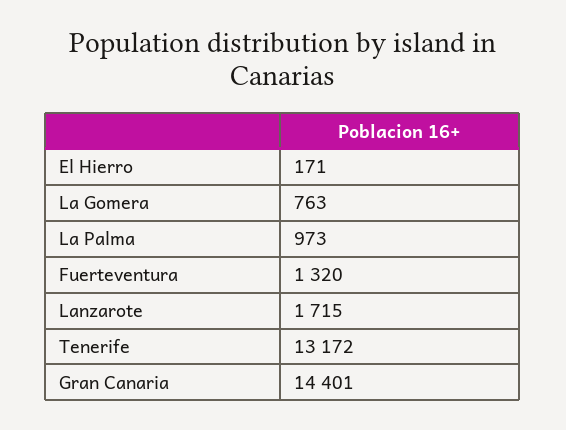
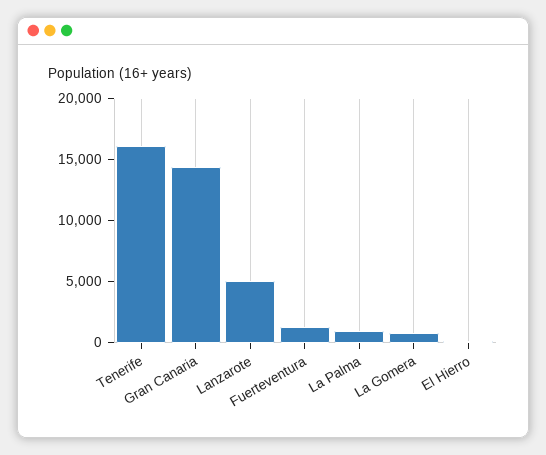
  {
    "El Hierro": 171,
    "La Gomera": 763,
    "La Palma": 973,
    "Fuerteventura": 1320,
-   "Lanzarote": 1715,
+   "Lanzarote": 5000,
-   "Tenerife": 13172,
+   "Tenerife": 16000,
    "Gran Canaria": 14401
  }

